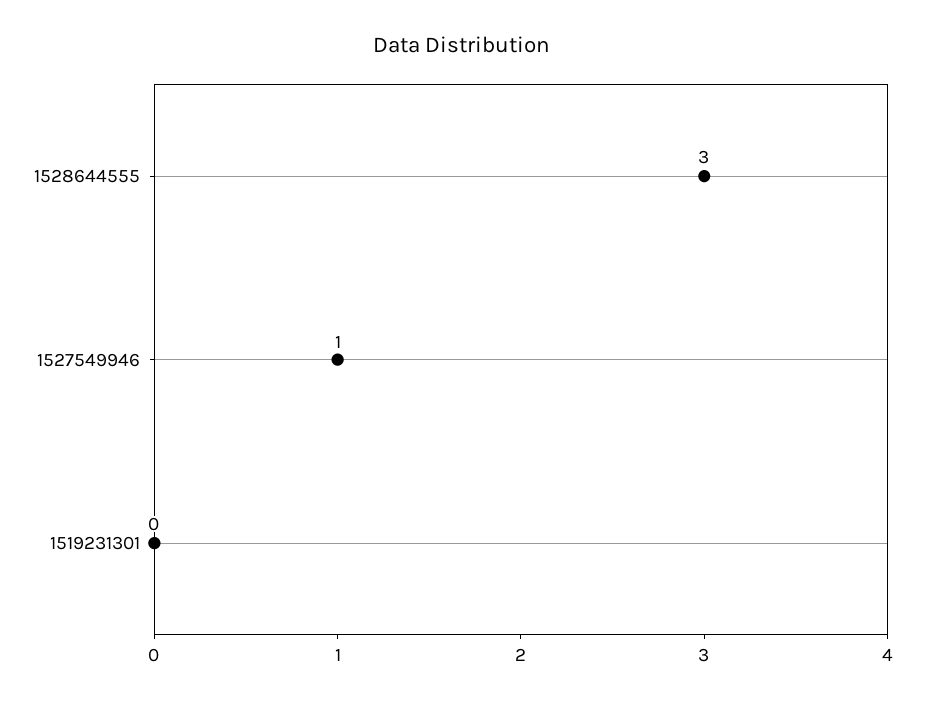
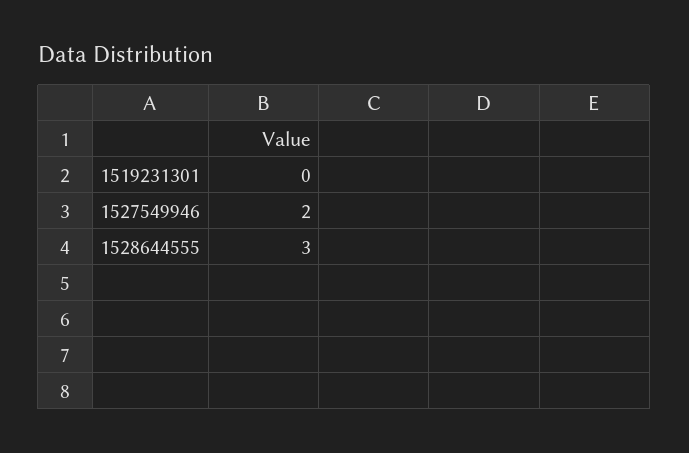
  {
    "1528644555": 3,
-   "1527549946": 1,
+   "1527549946": 2,
    "1519231301": 0
  }

